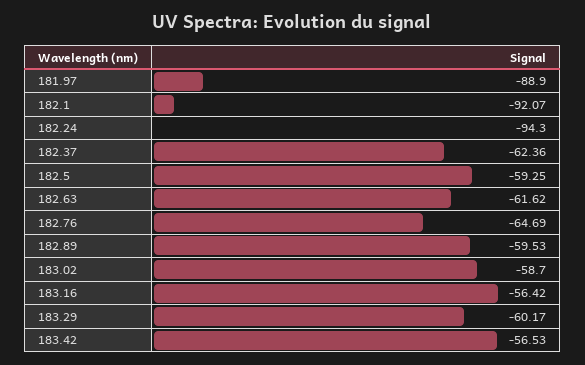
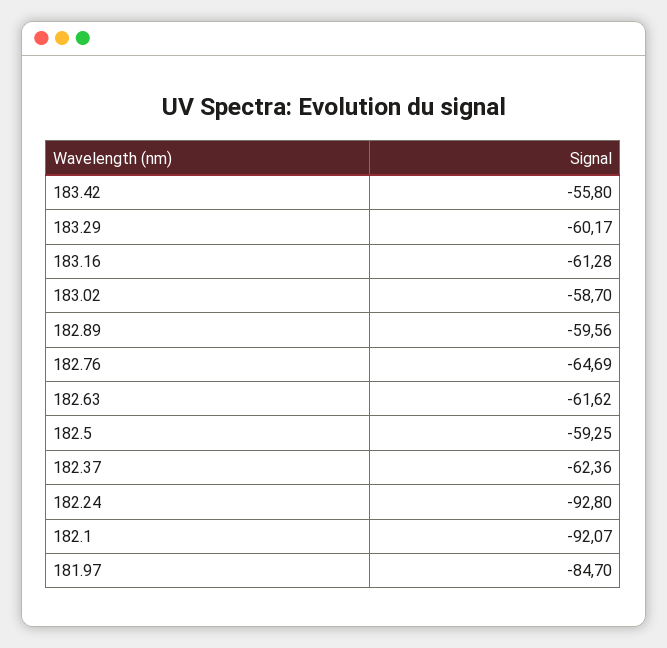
  {
-   "181.97": -88.9,
+   "181.97": -84.7,
    "182.1": -92.07,
-   "182.24": -94.3,
+   "182.24": -92.8,
    "182.37": -62.36,
    "182.5": -59.25,
    "182.63": -61.62,
    "182.76": -64.69,
-   "182.89": -59.53,
+   "182.89": -59.56,
    "183.02": -58.7,
-   "183.16": -56.42,
+   "183.16": -61.28,
    "183.29": -60.17,
-   "183.42": -56.53
+   "183.42": -55.8
  }

